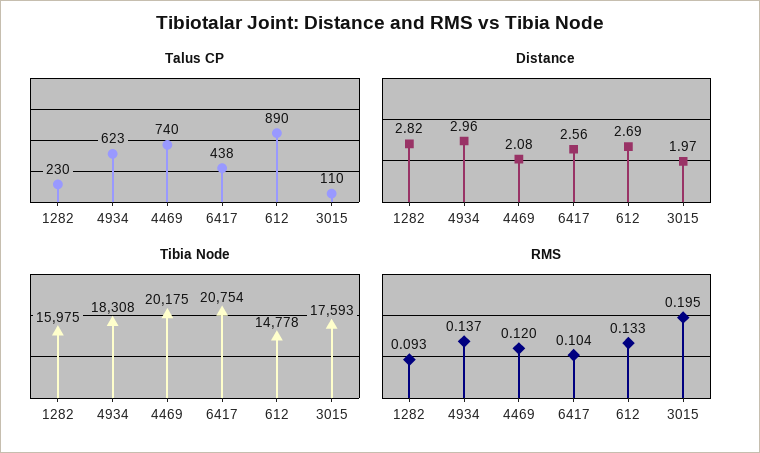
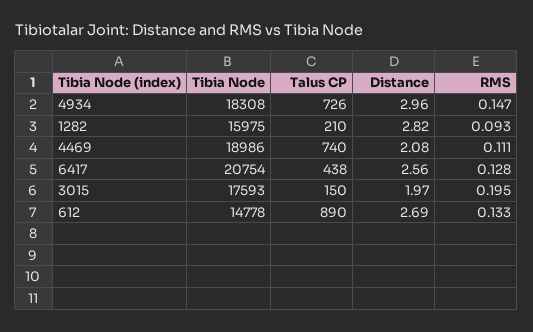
  {
    "Talus CP": {
-     "1282": 230,
+     "1282": 210,
-     "4934": 623,
+     "4934": 726,
      "4469": 740,
      "6417": 438,
      "612": 890,
-     "3015": 110
+     "3015": 150
    },
    "Distance": {
      "1282": 2.82,
      "4934": 2.96,
      "4469": 2.08,
      "6417": 2.56,
      "612": 2.69,
      "3015": 1.97
    },
    "Tibia Node": {
      "1282": 15975,
      "4934": 18308,
-     "4469": 20175,
+     "4469": 18986,
      "6417": 20754,
      "612": 14778,
      "3015": 17593
    },
    "RMS": {
      "1282": 0.093,
-     "4934": 0.137,
+     "4934": 0.147,
-     "4469": 0.12,
+     "4469": 0.111,
-     "6417": 0.104,
+     "6417": 0.128,
      "612": 0.133,
      "3015": 0.195
    }
  }

